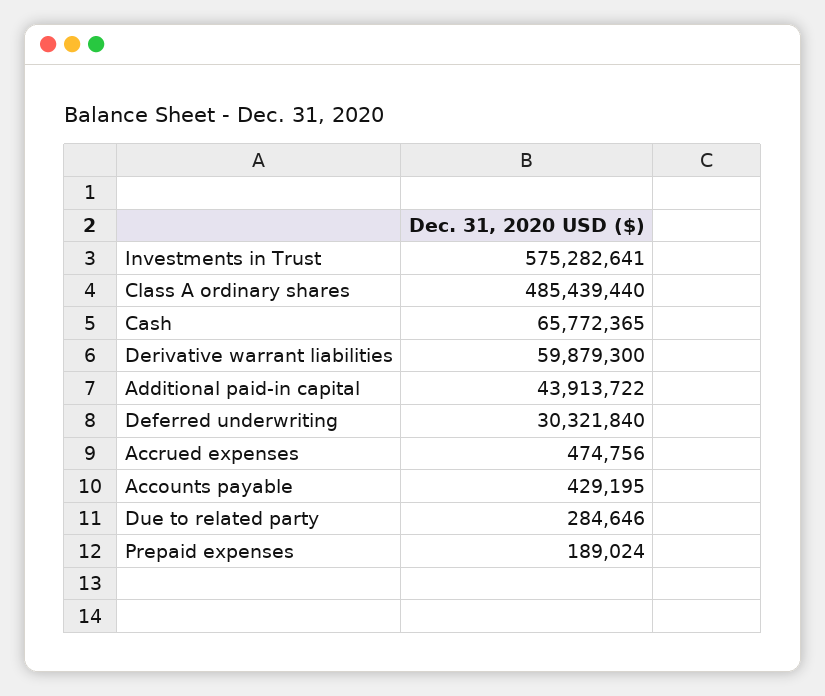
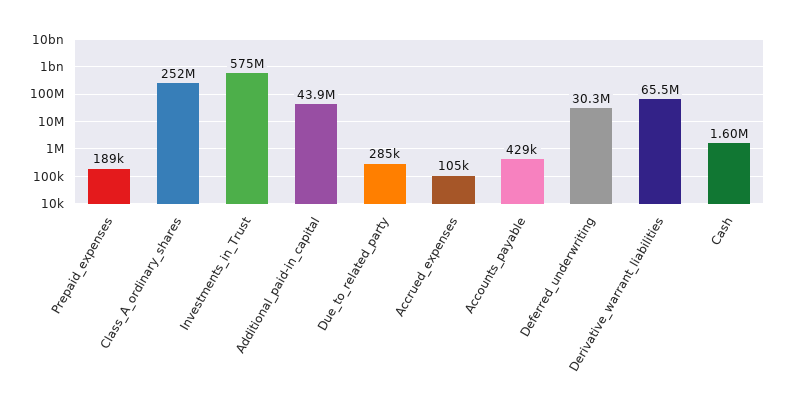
  {
    "Investments in Trust": 575282641,
-   "Class A ordinary shares": 485439440,
+   "Class A ordinary shares": 252000000,
-   "Cash": 65772365,
+   "Cash": 1600000,
-   "Derivative warrant liabilities": 59879300,
+   "Derivative warrant liabilities": 65500000,
    "Additional paid-in capital": 43913722,
    "Deferred underwriting": 30321840,
-   "Accrued expenses": 474756,
+   "Accrued expenses": 105000,
    "Accounts payable": 429195,
    "Due to related party": 284646,
    "Prepaid expenses": 189024
  }

